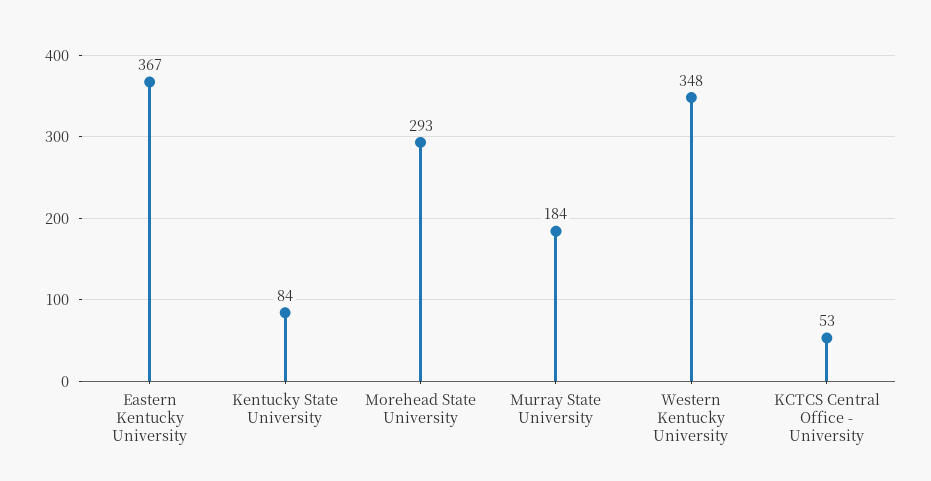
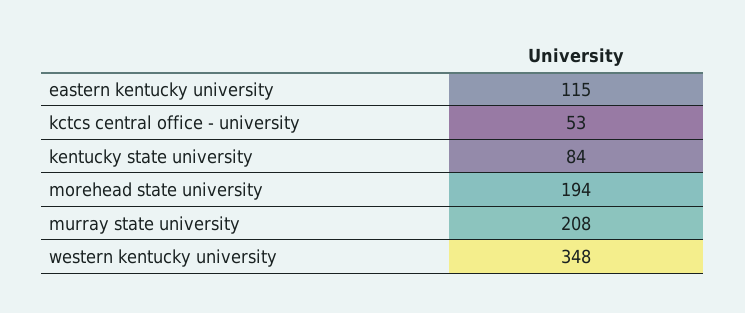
  {
-   "Eastern Kentucky University": 367,
+   "Eastern Kentucky University": 115,
    "Kentucky State University": 84,
-   "Morehead State University": 293,
+   "Morehead State University": 194,
-   "Murray State University": 184,
+   "Murray State University": 208,
    "Western Kentucky University": 348,
    "KCTCS Central Office - University": 53
  }

